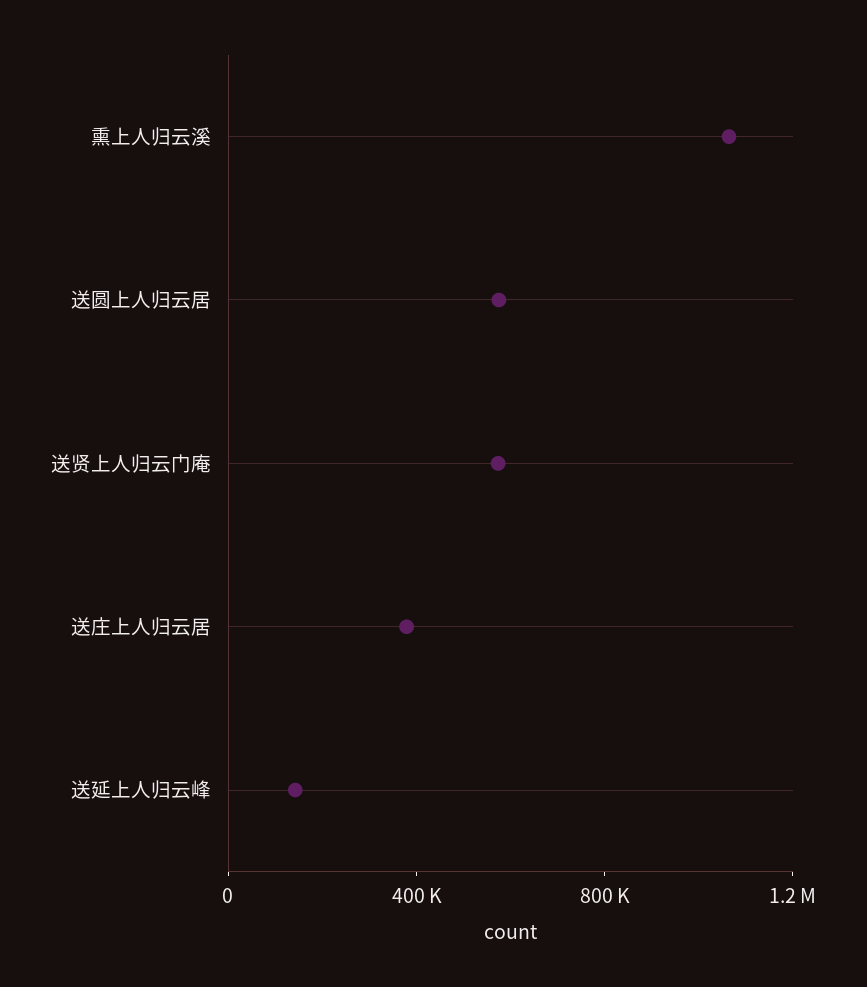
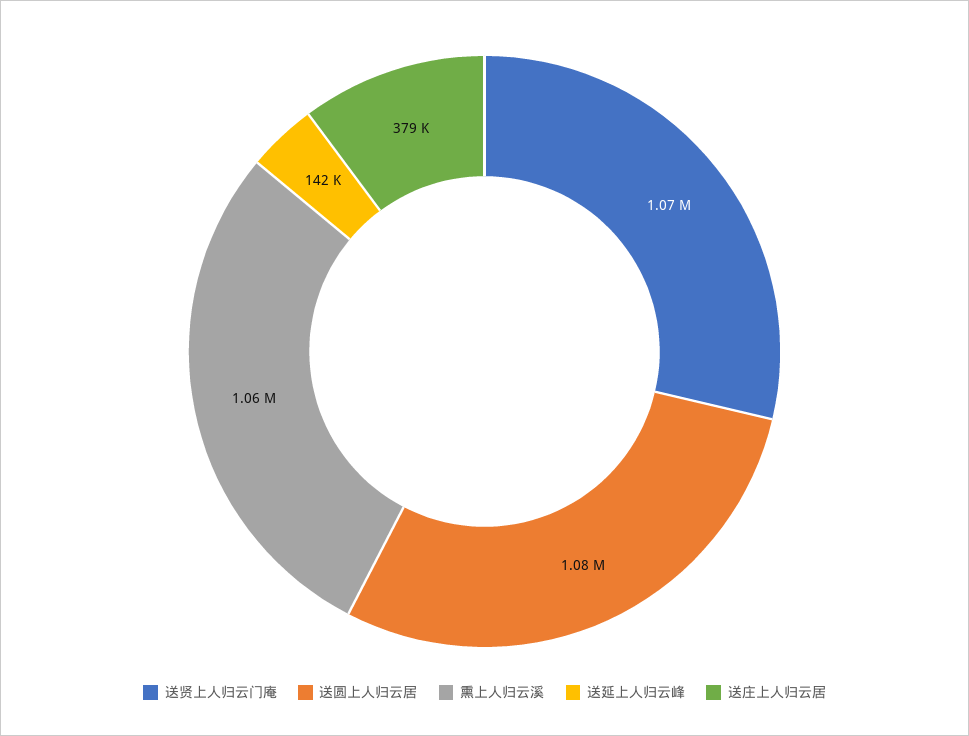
  {
    "熏上人归云溪": 1060000,
-   "送圆上人归云居": 600000,
+   "送圆上人归云居": 1080000,
-   "送贤上人归云门庵": 600000,
+   "送贤上人归云门庵": 1070000,
    "送庄上人归云居": 379000,
    "送延上人归云峰": 142000
  }

